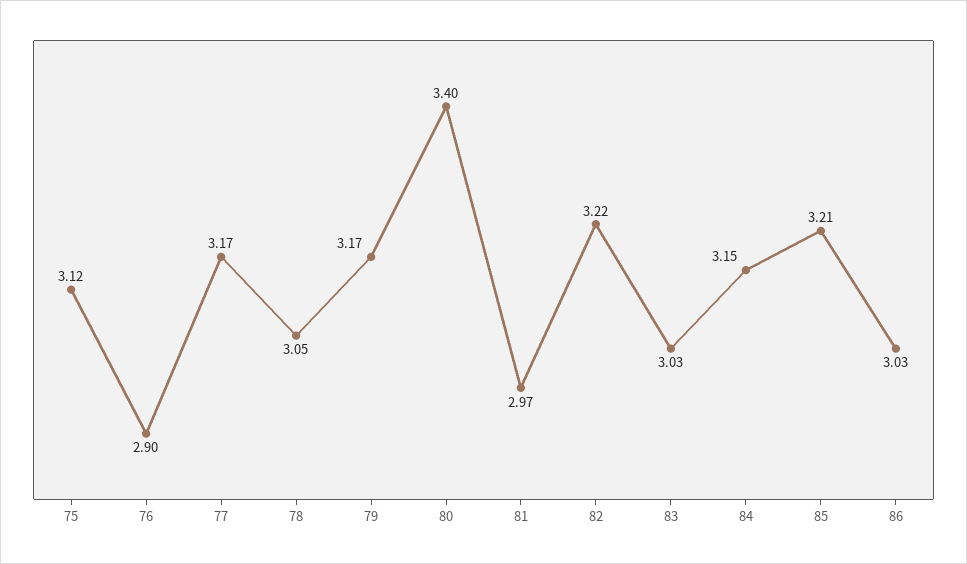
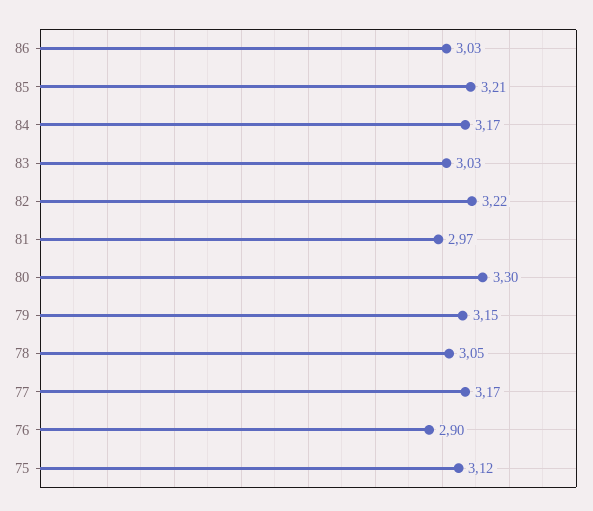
  {
    "75": 3.12,
    "76": 2.9,
    "77": 3.17,
    "78": 3.05,
-   "79": 3.17,
+   "79": 3.15,
-   "80": 3.4,
+   "80": 3.3,
    "81": 2.97,
    "82": 3.22,
    "83": 3.03,
-   "84": 3.15,
+   "84": 3.17,
    "85": 3.21,
    "86": 3.03
  }

